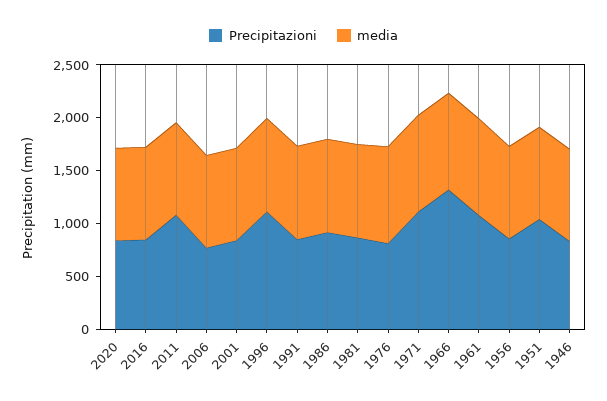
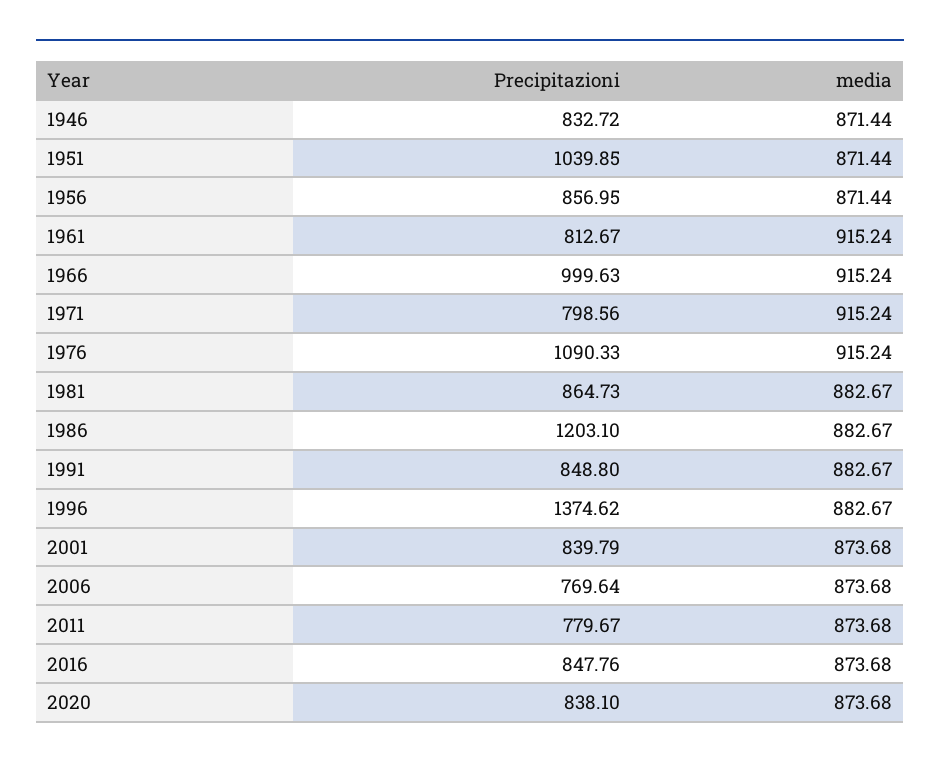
  {
    "Precipitazioni": {
      "2020": 838.1,
      "2016": 847.76,
-     "2011": 1100,
+     "2011": 779.67,
      "2006": 769.64,
      "2001": 839.79,
-     "1996": 1100,
+     "1996": 1374.62,
      "1991": 848.8,
-     "1986": 900,
+     "1986": 1203.1,
      "1981": 864.73,
-     "1976": 800,
+     "1976": 1090.33,
-     "1971": 1100,
+     "1971": 798.56,
-     "1966": 1300,
+     "1966": 999.63,
-     "1961": 1100,
+     "1961": 812.67,
      "1956": 856.95,
      "1951": 1039.85,
      "1946": 832.72
    },
    "media": {
      "2020": 873.68,
      "2016": 873.68,
      "2011": 873.68,
      "2006": 873.68,
      "2001": 873.68,
      "1996": 882.67,
      "1991": 882.67,
      "1986": 882.67,
      "1981": 882.67,
      "1976": 915.24,
      "1971": 915.24,
      "1966": 915.24,
      "1961": 915.24,
      "1956": 871.44,
      "1951": 871.44,
      "1946": 871.44
    }
  }

